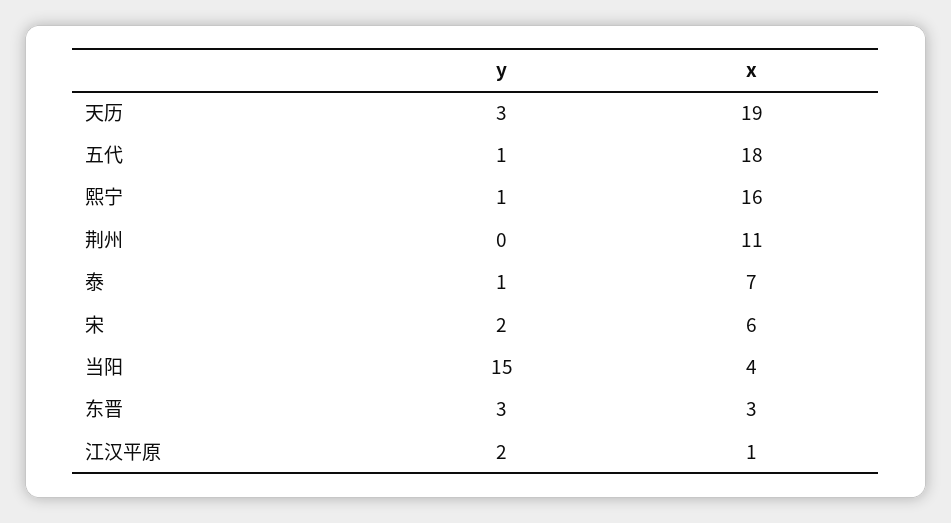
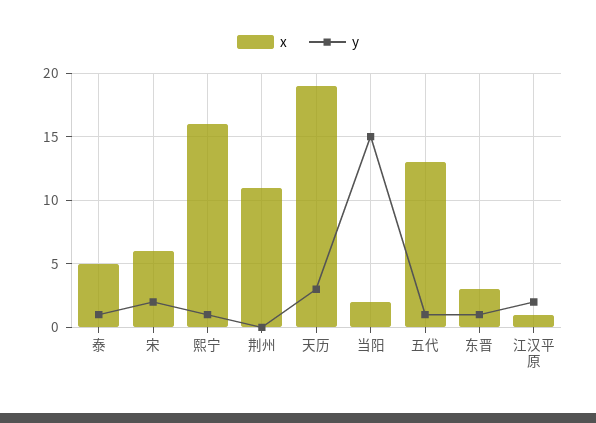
  {
    "y": {
      "天历": 3,
      "五代": 1,
      "熙宁": 1,
      "荆州": 0,
      "泰": 1,
      "宋": 2,
      "当阳": 15,
-     "东晋": 3,
+     "东晋": 1,
      "江汉平原": 2
    },
    "x": {
      "天历": 19,
-     "五代": 18,
+     "五代": 13,
      "熙宁": 16,
      "荆州": 11,
-     "泰": 7,
+     "泰": 5,
      "宋": 6,
-     "当阳": 4,
+     "当阳": 2,
      "东晋": 3,
      "江汉平原": 1
    }
  }

